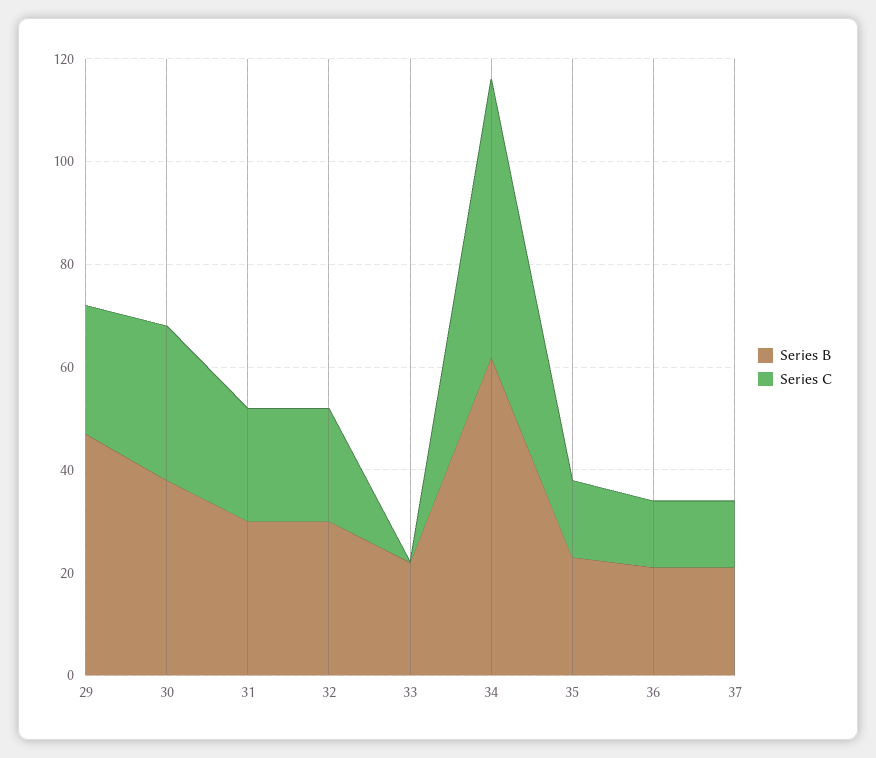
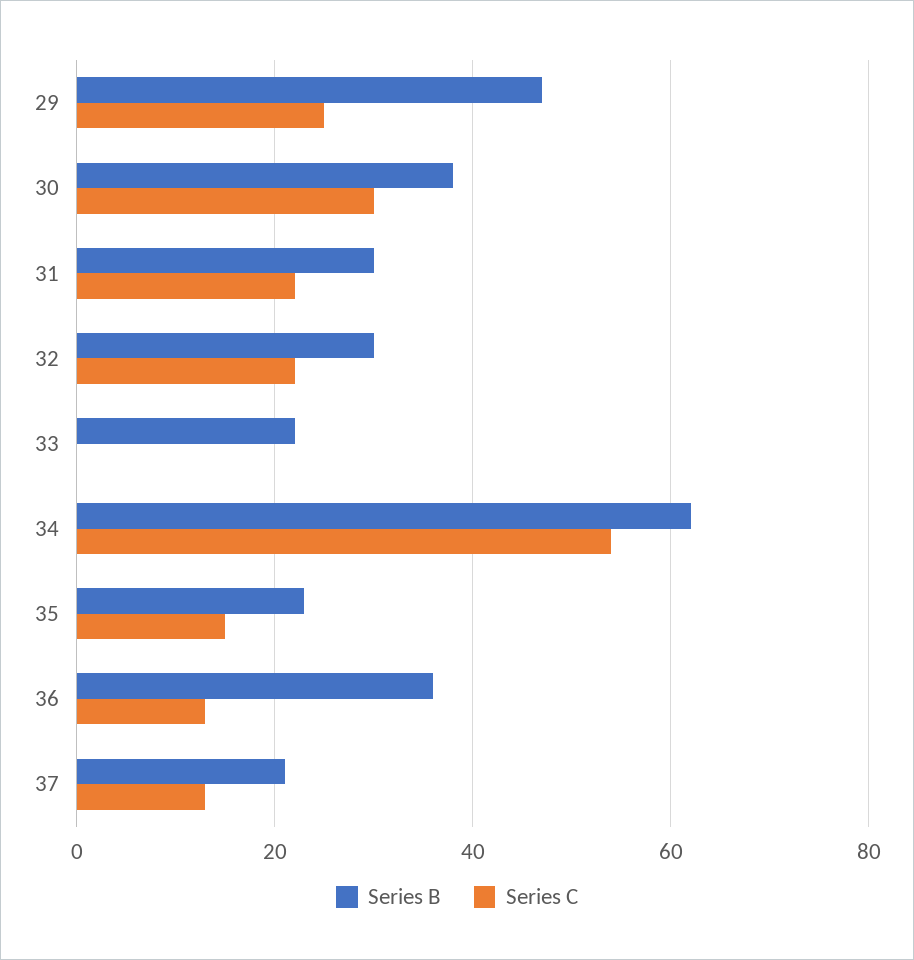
  {
    "Series B": {
      "29": 45,
      "30": 40,
      "31": 30,
      "32": 30,
      "33": 20,
      "34": 60,
      "35": 25,
-     "36": 20,
+     "36": 35,
      "37": 20
    },
    "Series C": {
      "29": 25,
      "30": 30,
      "31": 20,
      "32": 20,
      "33": 0,
      "34": 55,
      "35": 15,
      "36": 15,
      "37": 15
    }
  }

